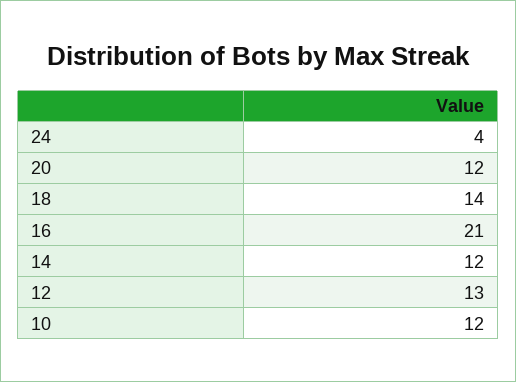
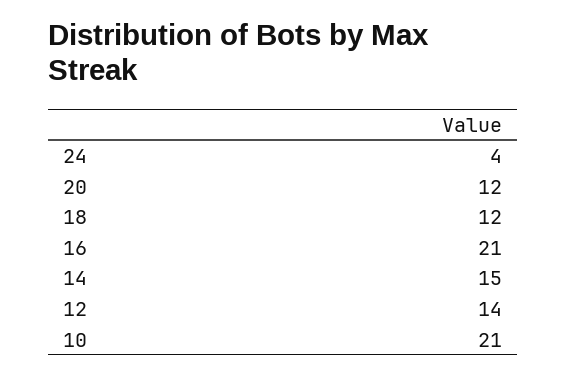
  {
    "24": 4,
    "20": 12,
-   "18": 14,
+   "18": 12,
    "16": 21,
-   "14": 12,
+   "14": 15,
-   "12": 13,
+   "12": 14,
-   "10": 12
+   "10": 21
  }

